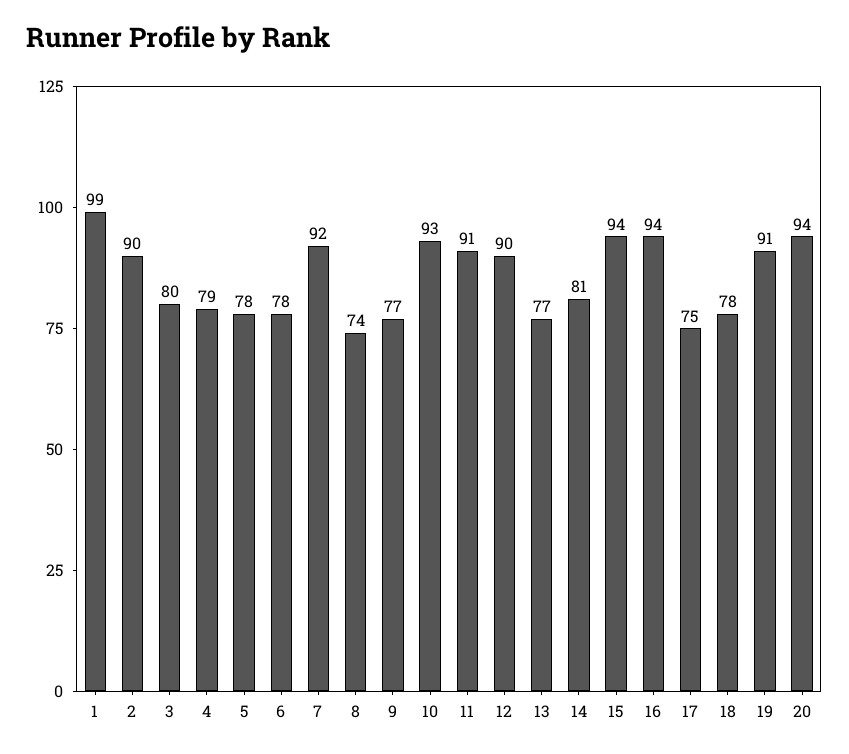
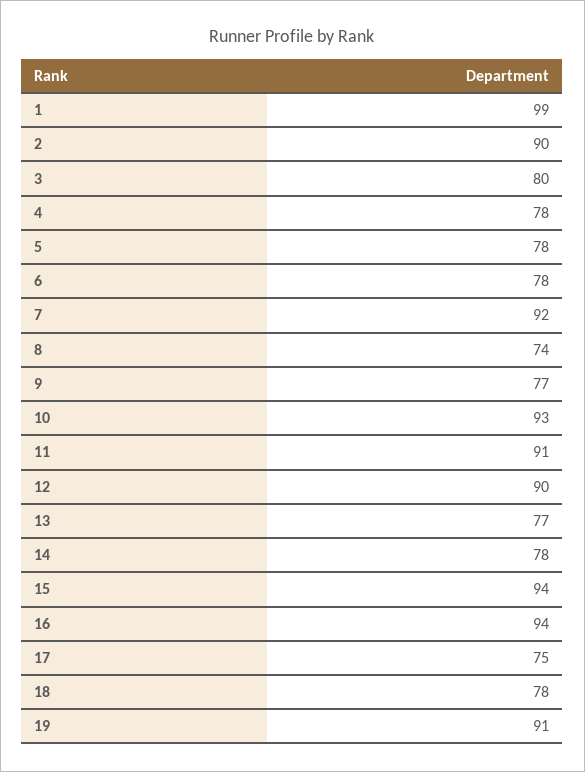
  {
    "1": 99,
    "2": 90,
    "3": 80,
-   "4": 79,
+   "4": 78,
    "5": 78,
    "6": 78,
    "7": 92,
    "8": 74,
    "9": 77,
    "10": 93,
    "11": 91,
    "12": 90,
    "13": 77,
-   "14": 81,
+   "14": 78,
    "15": 94,
    "16": 94,
    "17": 75,
    "18": 78,
-   "19": 91,
+   "19": 91
-   "20": 94
  }

